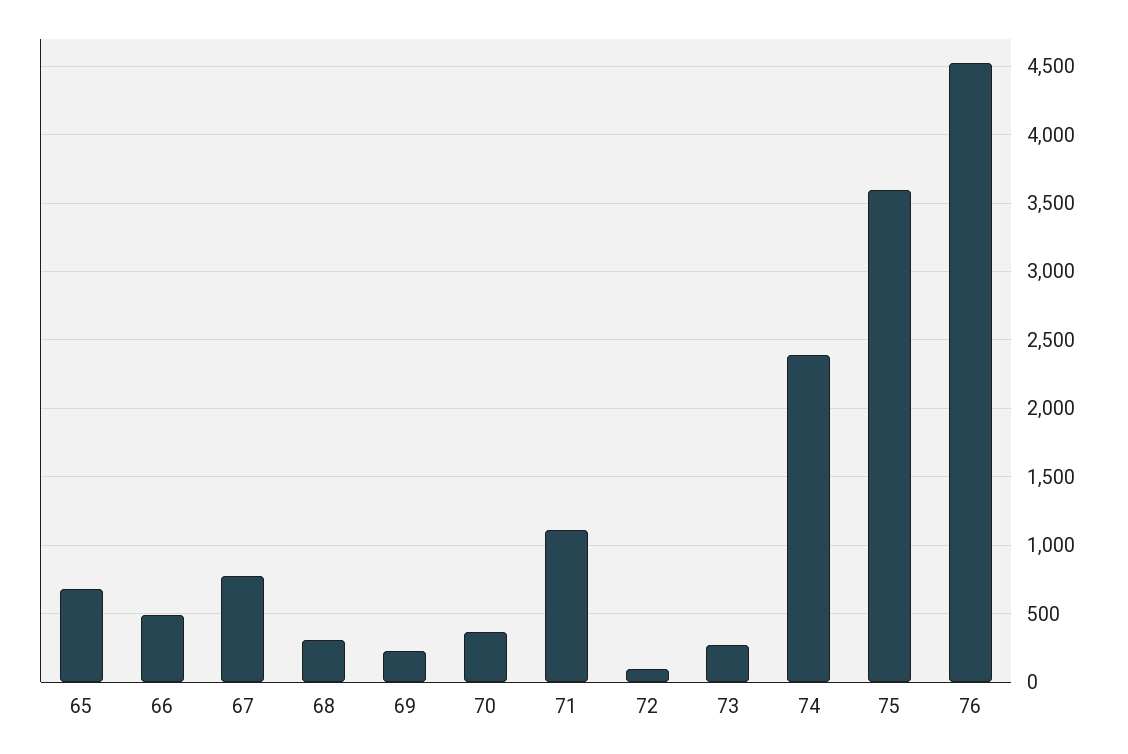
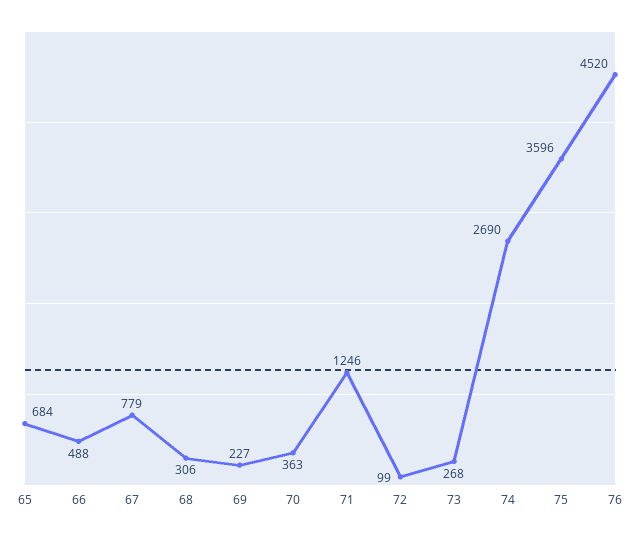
  {
    "65": 684,
    "66": 488,
    "67": 779,
    "68": 306,
    "69": 227,
    "70": 363,
-   "71": 1100,
+   "71": 1246,
    "72": 99,
    "73": 268,
-   "74": 2400,
+   "74": 2690,
    "75": 3596,
    "76": 4520
  }

